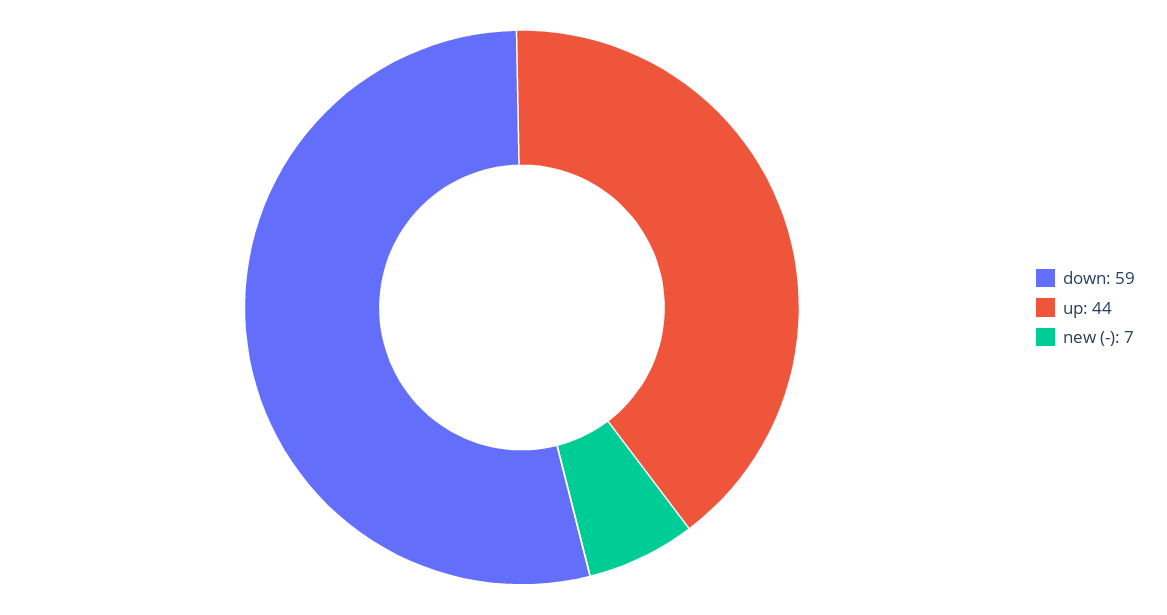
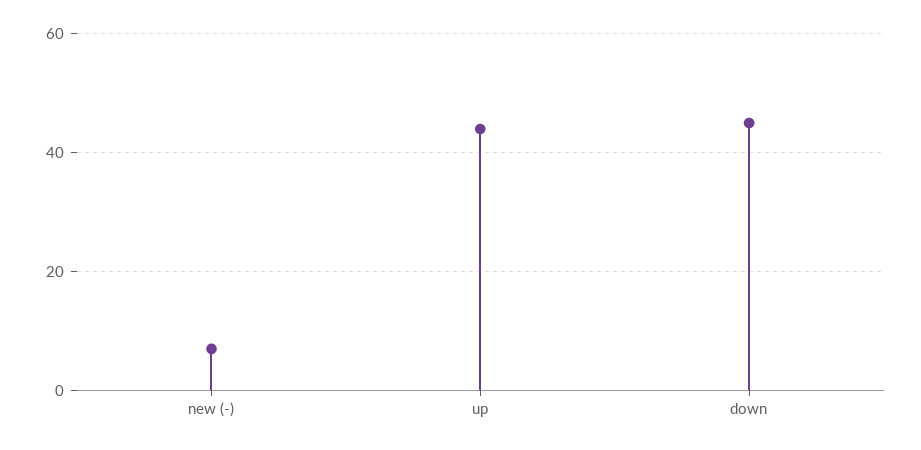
  {
-   "down": 59,
+   "down": 45,
    "up": 44,
    "new (-)": 7
  }

